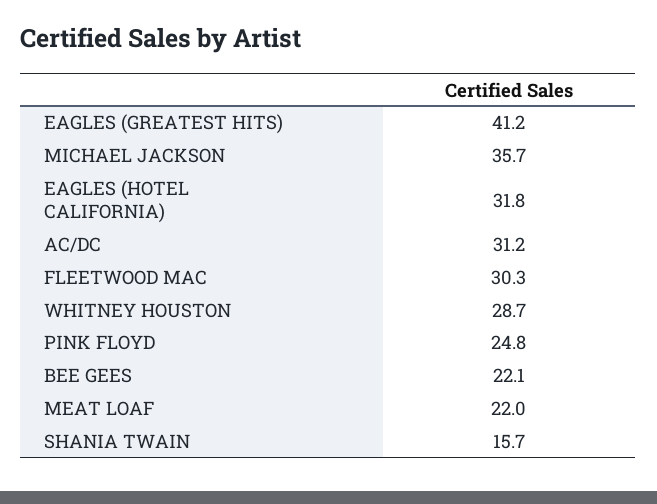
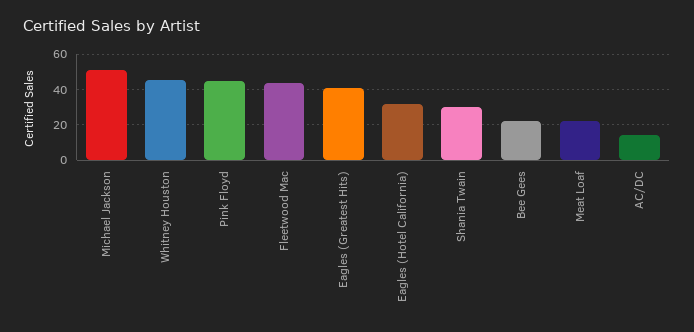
  {
    "EAGLES (GREATEST HITS)": 41.2,
-   "MICHAEL JACKSON": 35.7,
+   "MICHAEL JACKSON": 50,
    "EAGLES (HOTEL CALIFORNIA)": 31.8,
-   "AC/DC": 31.2,
+   "AC/DC": 15,
-   "FLEETWOOD MAC": 30.3,
+   "FLEETWOOD MAC": 45,
-   "WHITNEY HOUSTON": 28.7,
+   "WHITNEY HOUSTON": 45,
-   "PINK FLOYD": 24.8,
+   "PINK FLOYD": 45,
    "BEE GEES": 22.1,
    "MEAT LOAF": 22,
-   "SHANIA TWAIN": 15.7
+   "SHANIA TWAIN": 30
  }

